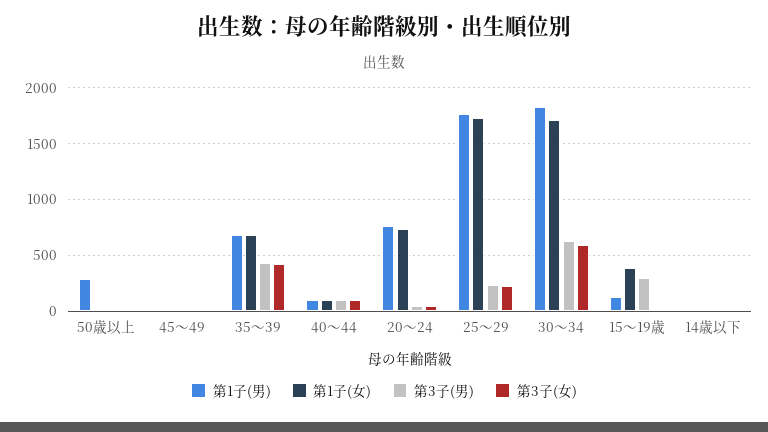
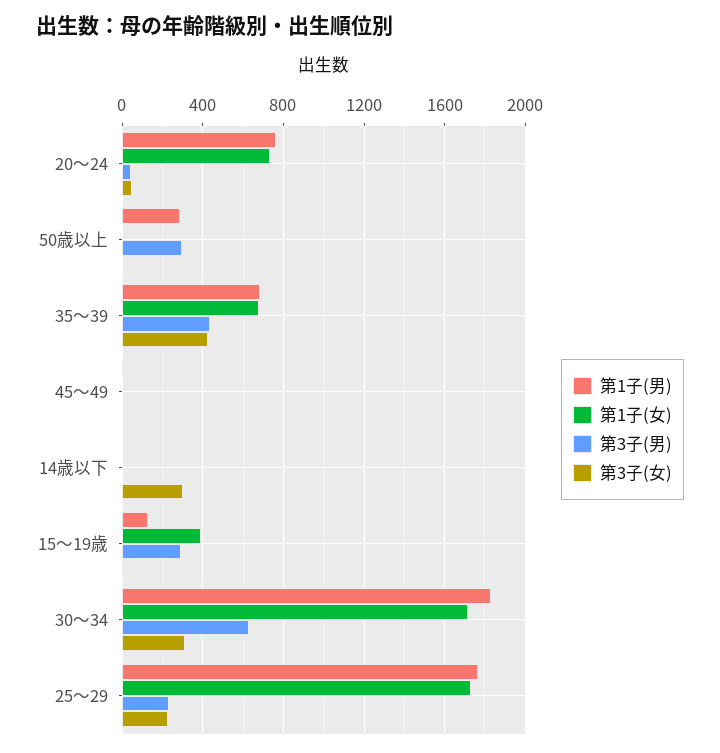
  {
    "第1子(男)": {
      "50歳以上": 300,
      "45～49": 0,
      "35～39": 700,
-     "40～44": 100,
      "20～24": 750,
      "25～29": 1750,
      "30～34": 1850,
      "15～19歳": 150,
      "14歳以下": 0
    },
    "第1子(女)": {
      "50歳以上": 0,
      "45～49": 0,
      "35～39": 700,
-     "40～44": 100,
      "20～24": 750,
      "25～29": 1750,
      "30～34": 1700,
      "15～19歳": 400,
      "14歳以下": 0
    },
    "第3子(男)": {
-     "50歳以上": 0,
+     "50歳以上": 300,
      "45～49": 0,
      "35～39": 450,
-     "40～44": 100,
      "20～24": 50,
      "25～29": 250,
      "30～34": 650,
      "15～19歳": 300,
      "14歳以下": 0
    },
    "第3子(女)": {
      "50歳以上": 0,
      "45～49": 0,
      "35～39": 450,
-     "40～44": 100,
      "20～24": 50,
      "25～29": 250,
-     "30～34": 600,
+     "30～34": 300,
      "15～19歳": 0,
-     "14歳以下": 0
+     "14歳以下": 300
    }
  }

